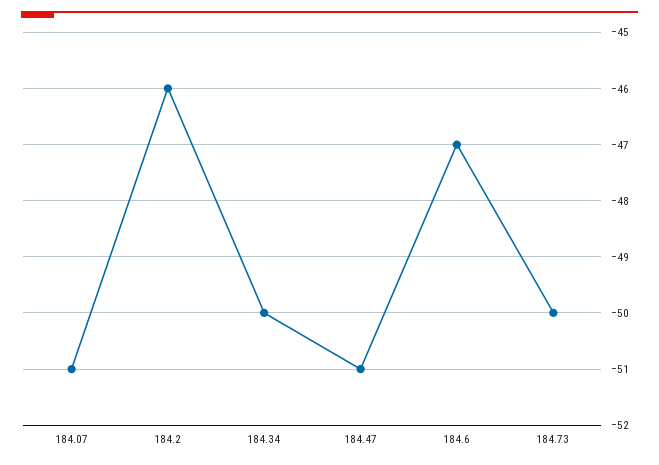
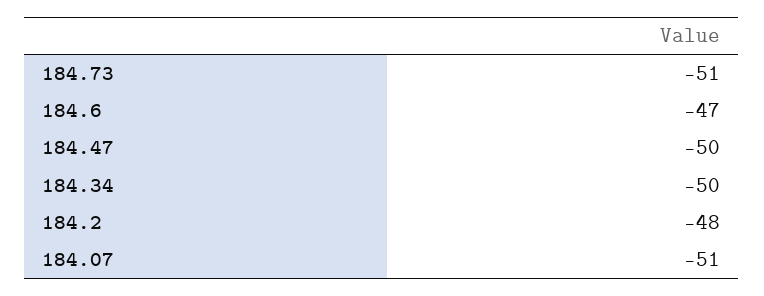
  {
    "184.07": -51,
-   "184.2": -46,
+   "184.2": -48,
    "184.34": -50,
-   "184.47": -51,
+   "184.47": -50,
    "184.6": -47,
-   "184.73": -50
+   "184.73": -51
  }

